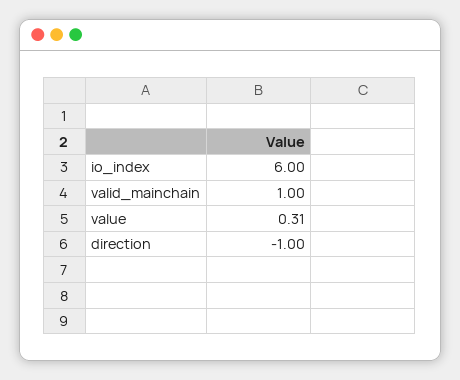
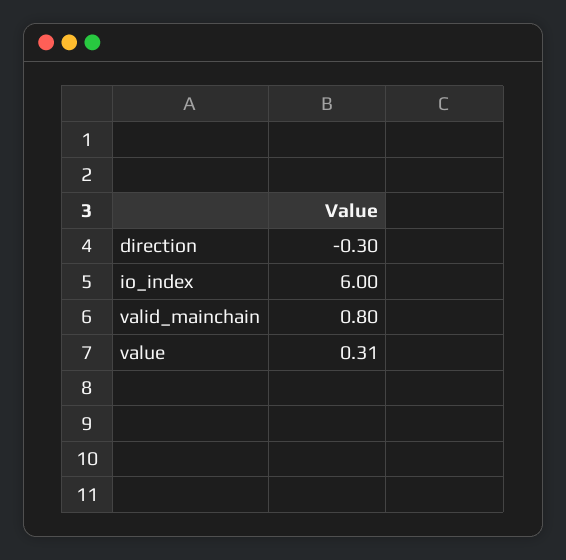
  {
    "io_index": 6,
-   "valid_mainchain": 1,
+   "valid_mainchain": 0.8,
    "value": 0.31,
-   "direction": -1
+   "direction": -0.3
  }

